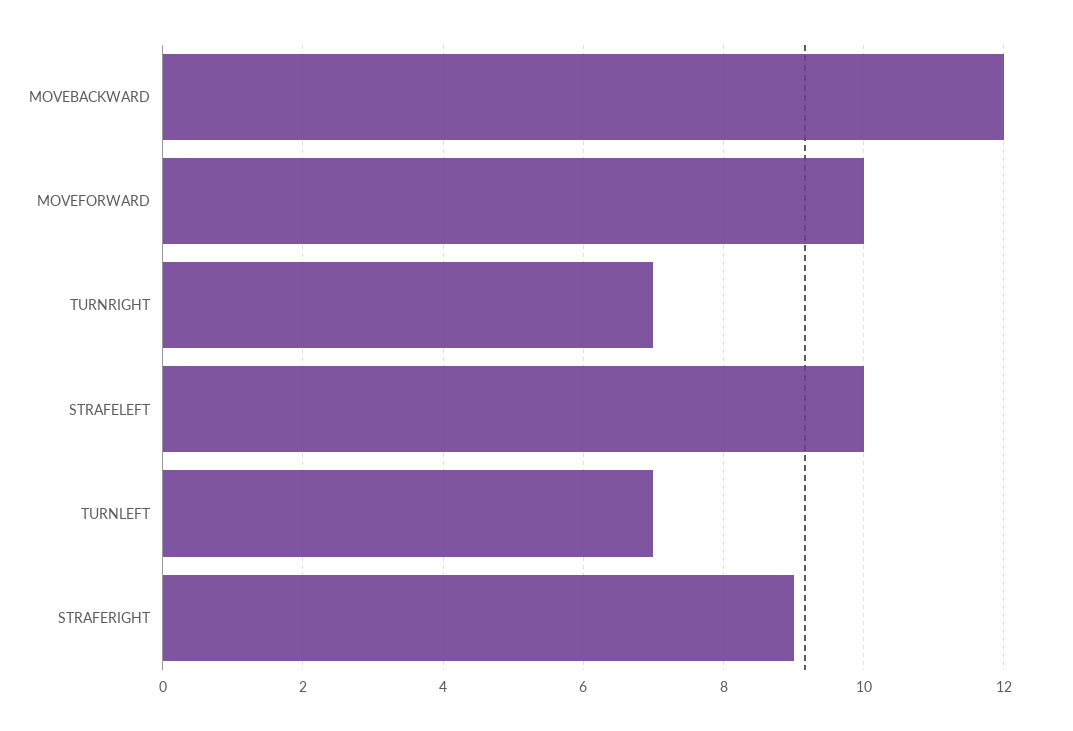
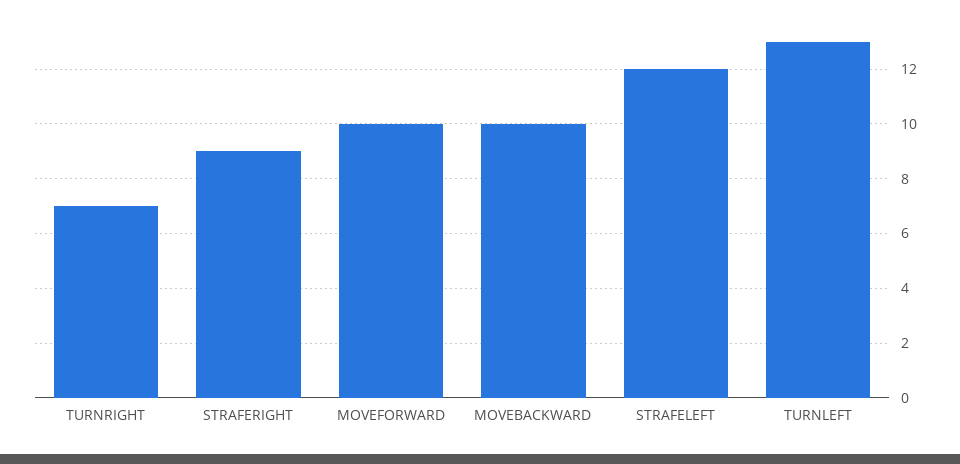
  {
-   "MOVEBACKWARD": 12,
+   "MOVEBACKWARD": 10,
    "MOVEFORWARD": 10,
    "TURNRIGHT": 7,
-   "STRAFELEFT": 10,
+   "STRAFELEFT": 12,
-   "TURNLEFT": 7,
+   "TURNLEFT": 13,
    "STRAFERIGHT": 9
  }

